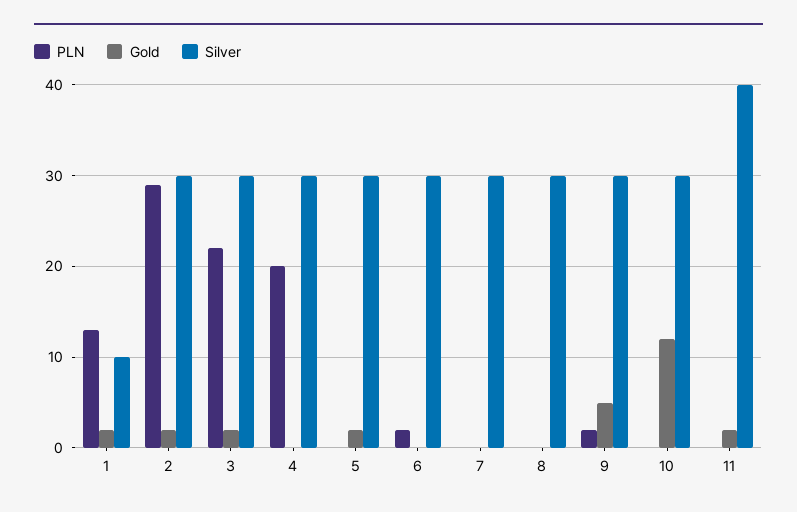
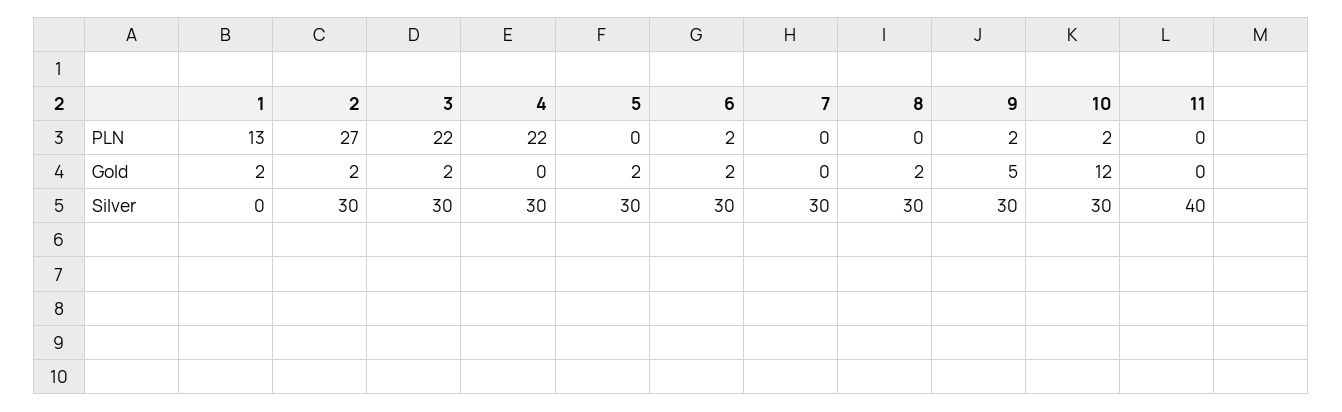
  {
    "PLN": {
      "1": 13,
-     "2": 29,
+     "2": 27,
      "3": 22,
-     "4": 20,
+     "4": 22,
      "5": 0,
      "6": 2,
      "7": 0,
      "8": 0,
      "9": 2,
-     "10": 0,
+     "10": 2,
      "11": 0
    },
    "Gold": {
      "1": 2,
      "2": 2,
      "3": 2,
      "4": 0,
      "5": 2,
-     "6": 0,
+     "6": 2,
      "7": 0,
-     "8": 0,
+     "8": 2,
      "9": 5,
      "10": 12,
-     "11": 2
+     "11": 0
    },
    "Silver": {
-     "1": 10,
+     "1": 0,
      "2": 30,
      "3": 30,
      "4": 30,
      "5": 30,
      "6": 30,
      "7": 30,
      "8": 30,
      "9": 30,
      "10": 30,
      "11": 40
    }
  }

